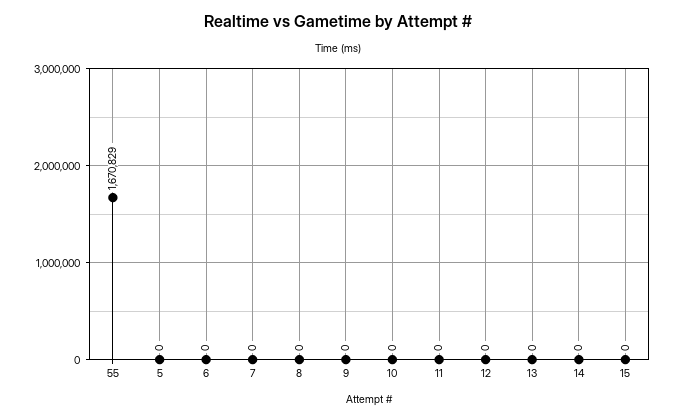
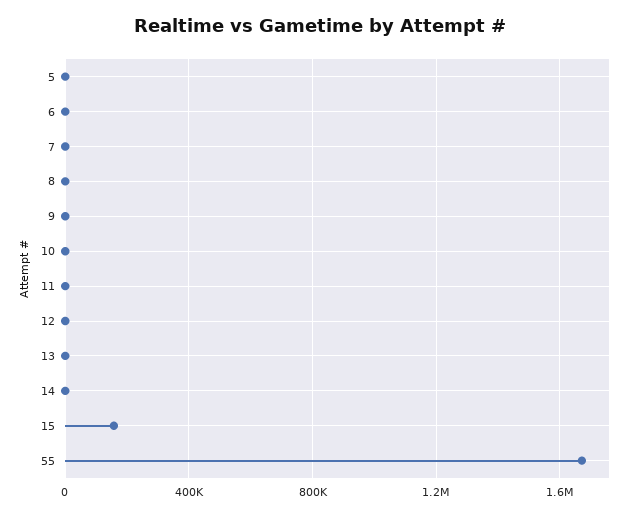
  {
    "55": 1670829,
    "5": 0,
    "6": 0,
    "7": 0,
    "8": 0,
    "9": 0,
    "10": 0,
    "11": 0,
    "12": 0,
    "13": 0,
    "14": 0,
-   "15": 0
+   "15": 150000
  }

